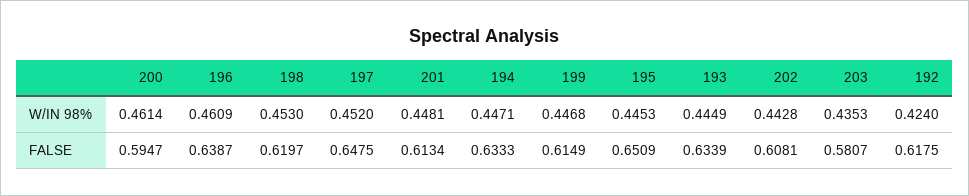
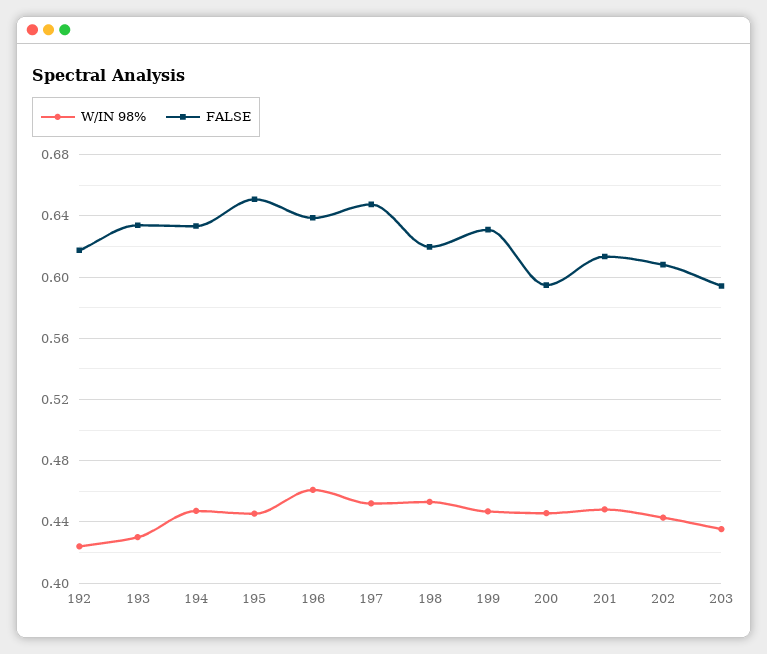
  {
    "W/IN 98%": {
-     "200": 0.4614,
+     "200": 0.445,
      "196": 0.4609,
      "198": 0.453,
      "197": 0.452,
      "201": 0.4481,
      "194": 0.4471,
      "199": 0.4468,
      "195": 0.4453,
-     "193": 0.4449,
+     "193": 0.43,
      "202": 0.4428,
      "203": 0.4353,
      "192": 0.424
    },
    "FALSE": {
      "200": 0.5947,
      "196": 0.6387,
      "198": 0.6197,
      "197": 0.6475,
      "201": 0.6134,
      "194": 0.6333,
-     "199": 0.6149,
+     "199": 0.63,
      "195": 0.6509,
      "193": 0.6339,
      "202": 0.6081,
-     "203": 0.5807,
+     "203": 0.595,
      "192": 0.6175
    }
  }

